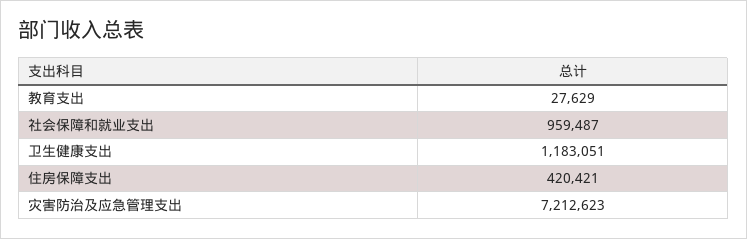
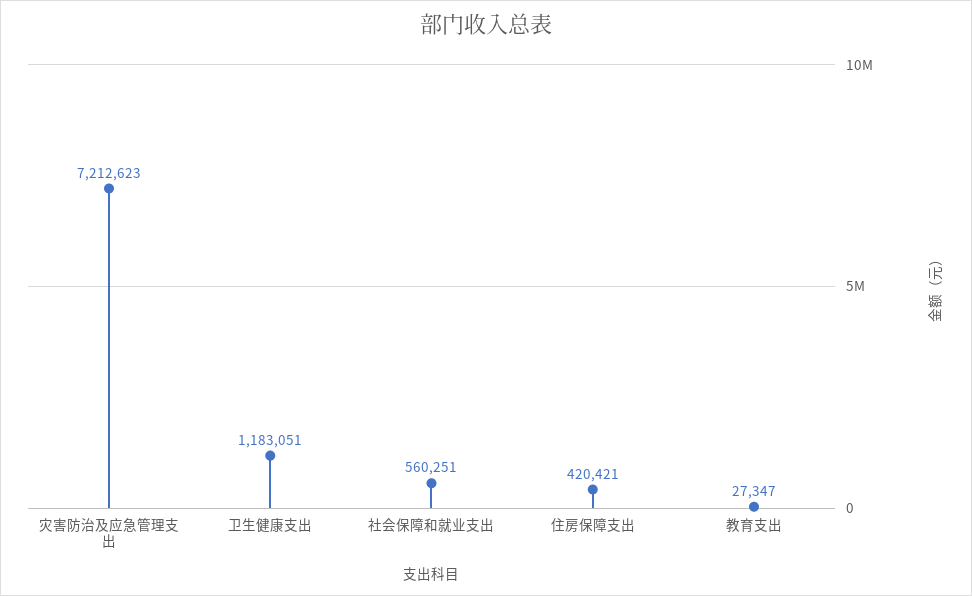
  {
-   "教育支出": 27629,
+   "教育支出": 27347,
-   "社会保障和就业支出": 959487,
+   "社会保障和就业支出": 560251,
    "卫生健康支出": 1183051,
    "住房保障支出": 420421,
    "灾害防治及应急管理支出": 7212623
  }

